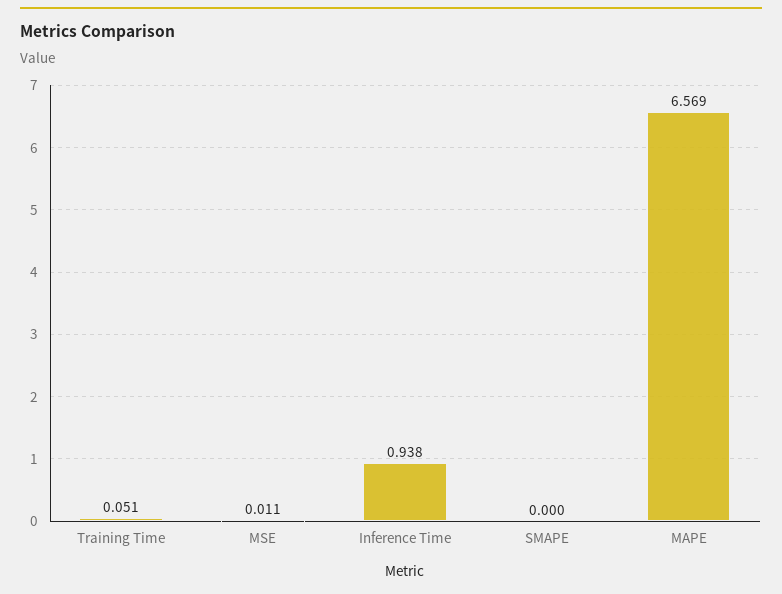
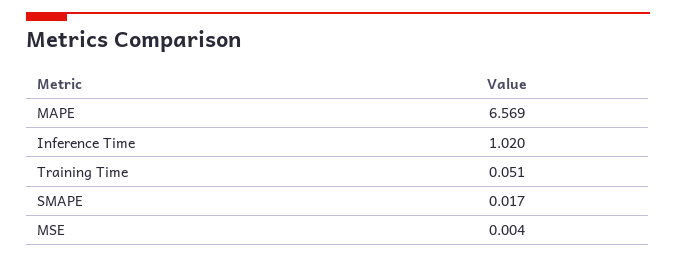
  {
    "Training Time": 0.051,
-   "MSE": 0.011,
+   "MSE": 0.004,
-   "Inference Time": 0.938,
+   "Inference Time": 1.02,
-   "SMAPE": 0,
+   "SMAPE": 0.017,
    "MAPE": 6.569
  }

